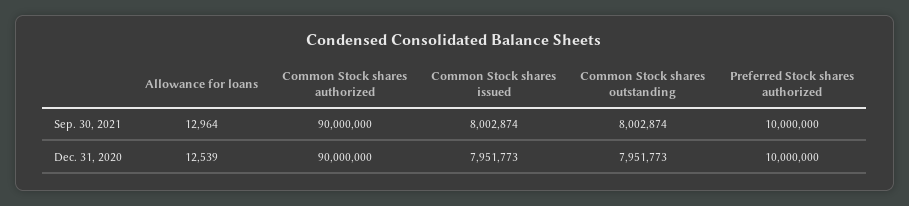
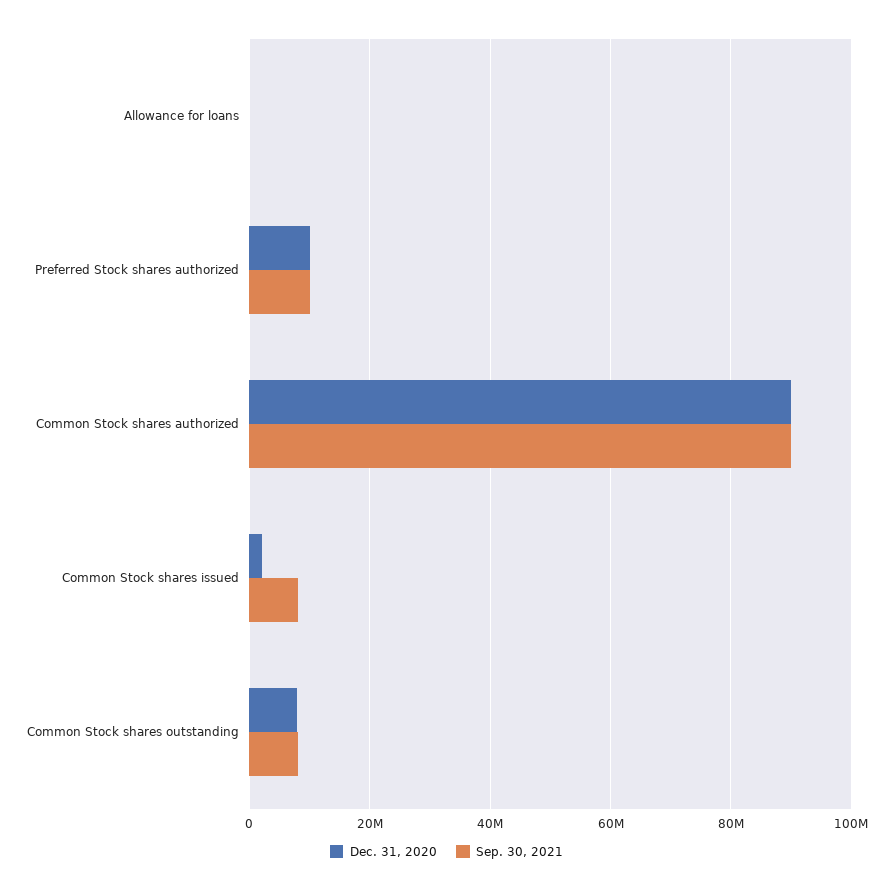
  {
    "Sep. 30, 2021": {
      "Allowance for loans": 12964,
      "Common Stock shares authorized": 90000000,
      "Common Stock shares issued": 8002874,
      "Common Stock shares outstanding": 8002874,
      "Preferred Stock shares authorized": 10000000
    },
    "Dec. 31, 2020": {
      "Allowance for loans": 12539,
      "Common Stock shares authorized": 90000000,
-     "Common Stock shares issued": 7951773,
+     "Common Stock shares issued": 2000000,
      "Common Stock shares outstanding": 7951773,
      "Preferred Stock shares authorized": 10000000
    }
  }

